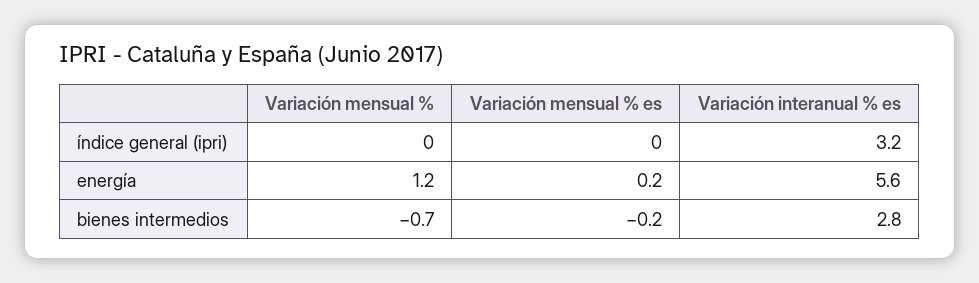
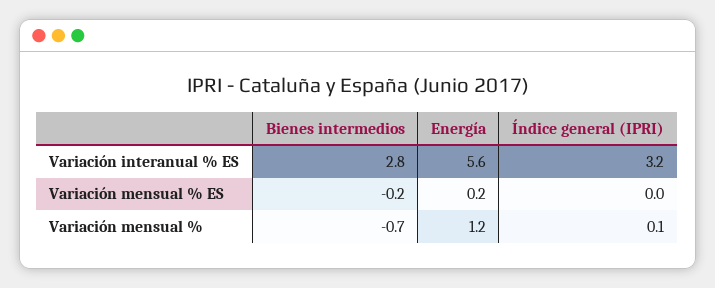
  {
    "Variación mensual %": {
-     "índice general (ipri)": 0,
+     "índice general (ipri)": 0.1,
      "energía": 1.2,
      "bienes intermedios": -0.7
    },
    "Variación mensual % es": {
      "índice general (ipri)": 0,
      "energía": 0.2,
      "bienes intermedios": -0.2
    },
    "Variación interanual % es": {
      "índice general (ipri)": 3.2,
      "energía": 5.6,
      "bienes intermedios": 2.8
    }
  }

